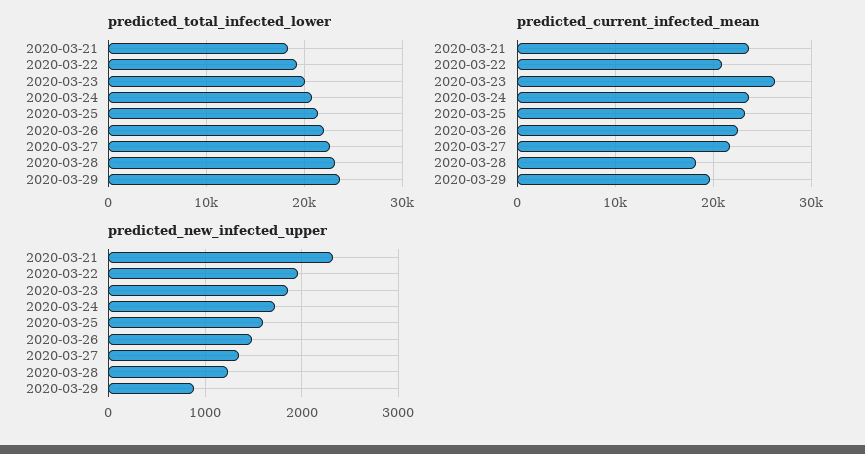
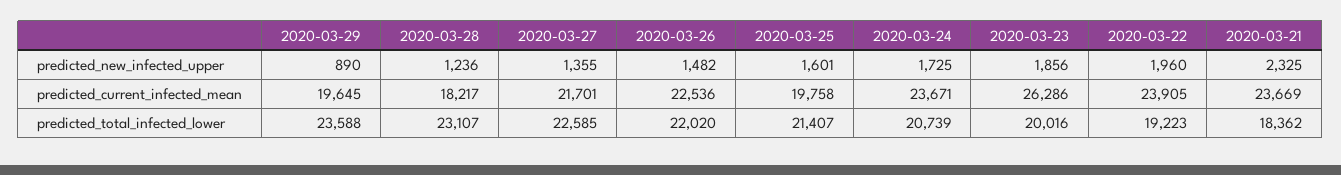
  {
    "predicted_total_infected_lower": {
      "2020-03-21": 18362,
      "2020-03-22": 19223,
      "2020-03-23": 20016,
      "2020-03-24": 20739,
      "2020-03-25": 21407,
      "2020-03-26": 22020,
      "2020-03-27": 22585,
      "2020-03-28": 23107,
      "2020-03-29": 23588
    },
    "predicted_current_infected_mean": {
      "2020-03-21": 23669,
-     "2020-03-22": 21000,
+     "2020-03-22": 23905,
      "2020-03-23": 26286,
      "2020-03-24": 23671,
-     "2020-03-25": 23000,
+     "2020-03-25": 19758,
      "2020-03-26": 22536,
      "2020-03-27": 21701,
      "2020-03-28": 18217,
      "2020-03-29": 19645
    },
    "predicted_new_infected_upper": {
      "2020-03-21": 2325,
      "2020-03-22": 1960,
      "2020-03-23": 1856,
      "2020-03-24": 1725,
      "2020-03-25": 1601,
      "2020-03-26": 1482,
      "2020-03-27": 1355,
      "2020-03-28": 1236,
      "2020-03-29": 890
    }
  }

